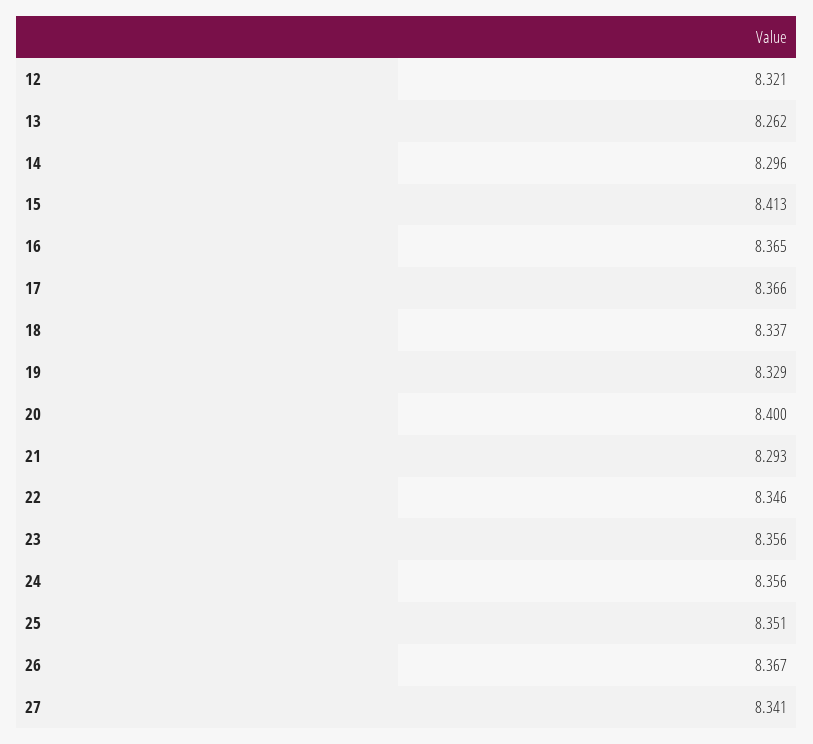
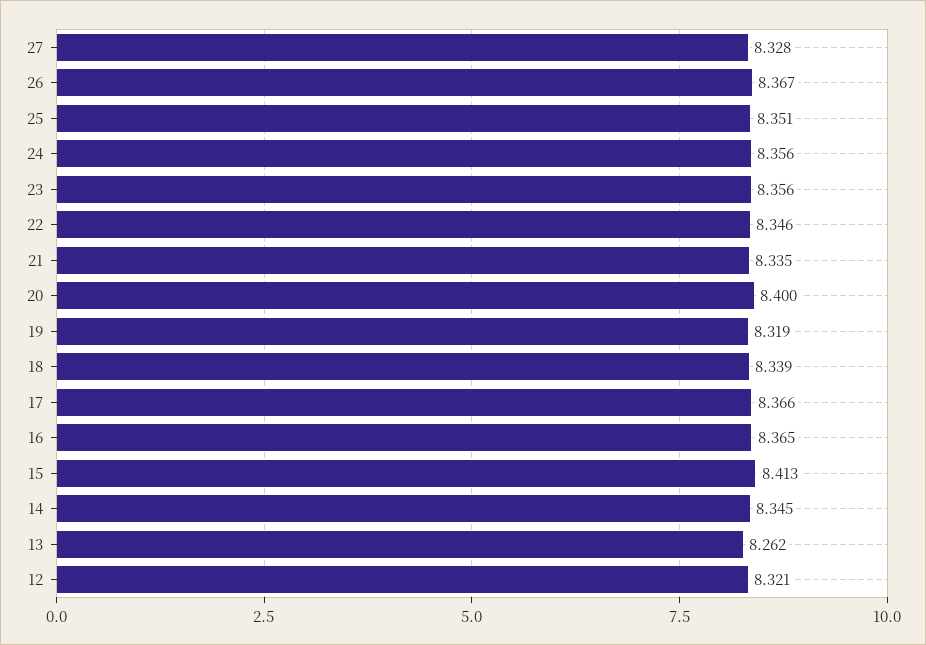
  {
    "12": 8.321,
    "13": 8.262,
-   "14": 8.296,
+   "14": 8.345,
    "15": 8.413,
    "16": 8.365,
    "17": 8.366,
-   "18": 8.337,
+   "18": 8.339,
-   "19": 8.329,
+   "19": 8.319,
    "20": 8.4,
-   "21": 8.293,
+   "21": 8.335,
    "22": 8.346,
    "23": 8.356,
    "24": 8.356,
    "25": 8.351,
    "26": 8.367,
-   "27": 8.341
+   "27": 8.328
  }

